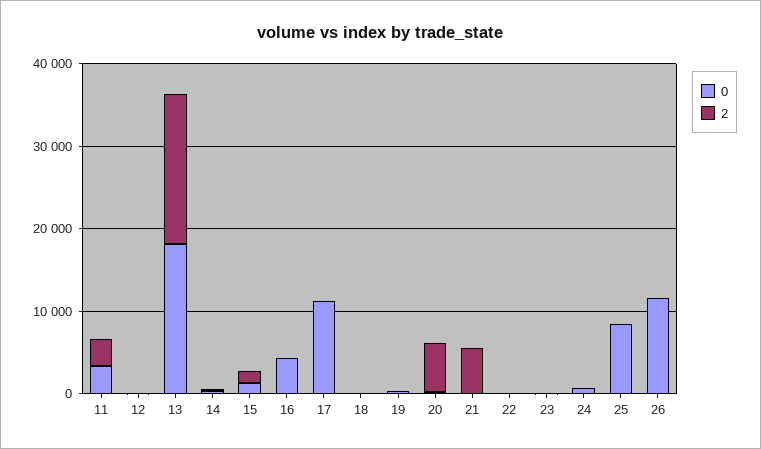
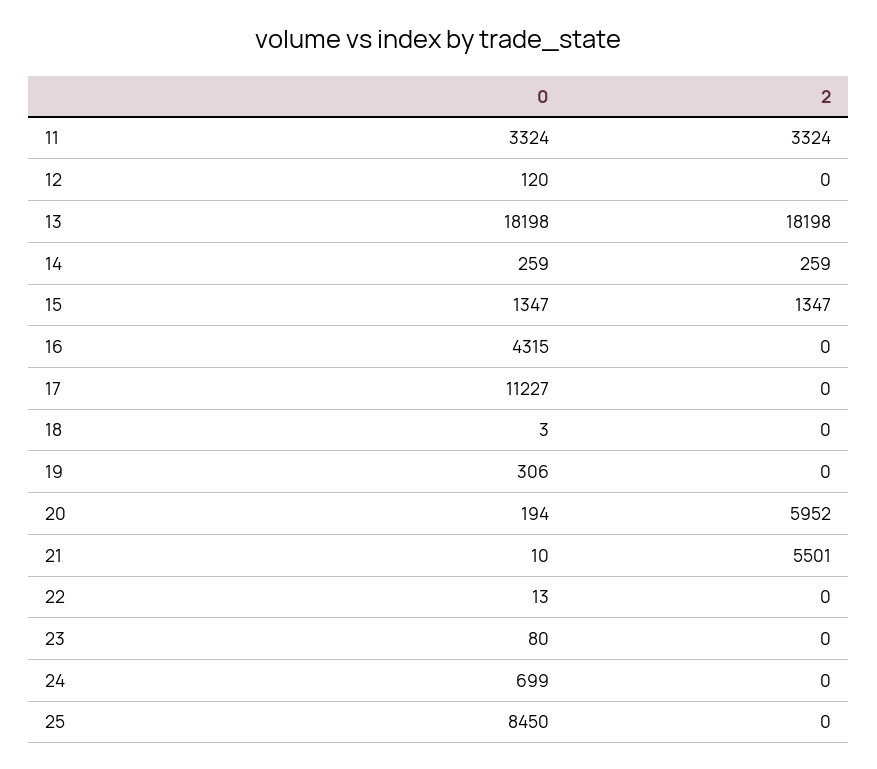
  {
    "0": {
      "11": 3324,
      "12": 120,
      "13": 18198,
      "14": 259,
      "15": 1347,
      "16": 4315,
      "17": 11227,
      "18": 3,
      "19": 306,
      "20": 194,
      "21": 10,
      "22": 13,
      "23": 80,
      "24": 699,
-     "25": 8450,
+     "25": 8450
-     "26": 12000
    },
    "2": {
      "11": 3324,
      "12": 0,
      "13": 18198,
      "14": 259,
      "15": 1347,
      "16": 0,
      "17": 0,
      "18": 0,
      "19": 0,
      "20": 5952,
      "21": 5501,
      "22": 0,
      "23": 0,
      "24": 0,
-     "25": 0,
+     "25": 0
-     "26": 0
    }
  }

